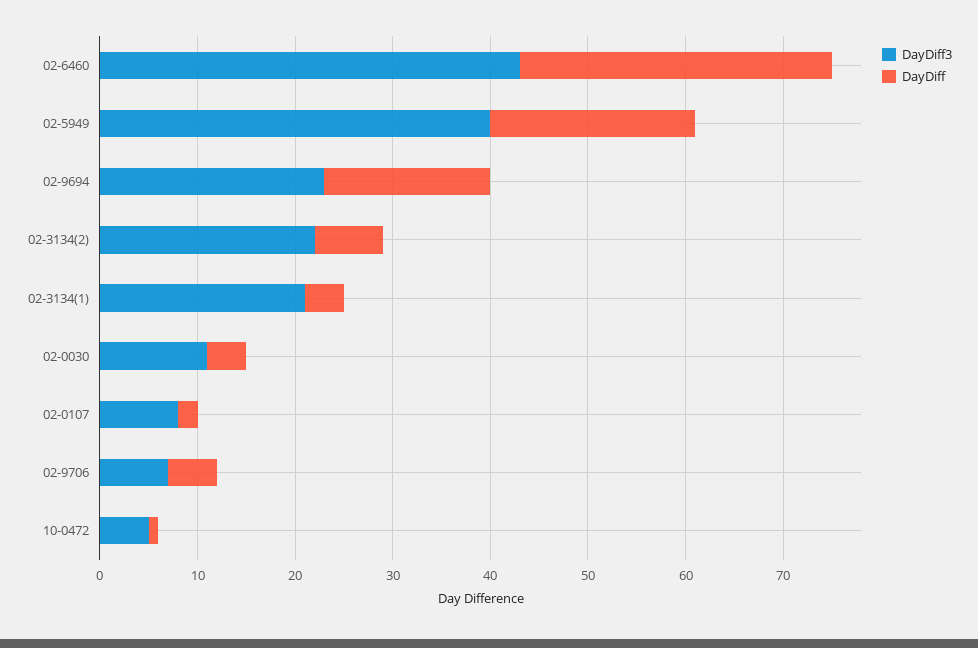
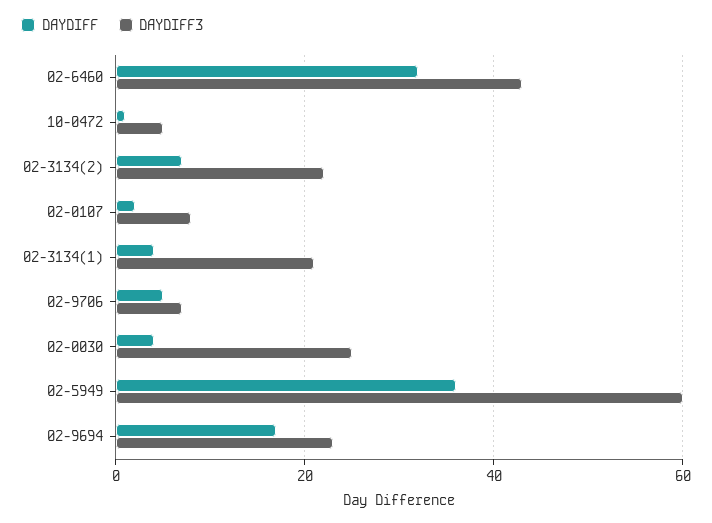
  {
    "DayDiff3": {
      "02-6460": 43,
-     "02-5949": 40,
+     "02-5949": 60,
      "02-9694": 23,
      "02-3134(2)": 22,
      "02-3134(1)": 21,
-     "02-0030": 11,
+     "02-0030": 25,
      "02-0107": 8,
      "02-9706": 7,
      "10-0472": 5
    },
    "DayDiff": {
      "02-6460": 32,
-     "02-5949": 21,
+     "02-5949": 35,
      "02-9694": 17,
      "02-3134(2)": 7,
      "02-3134(1)": 4,
      "02-0030": 4,
      "02-0107": 2,
      "02-9706": 5,
      "10-0472": 1
    }
  }

